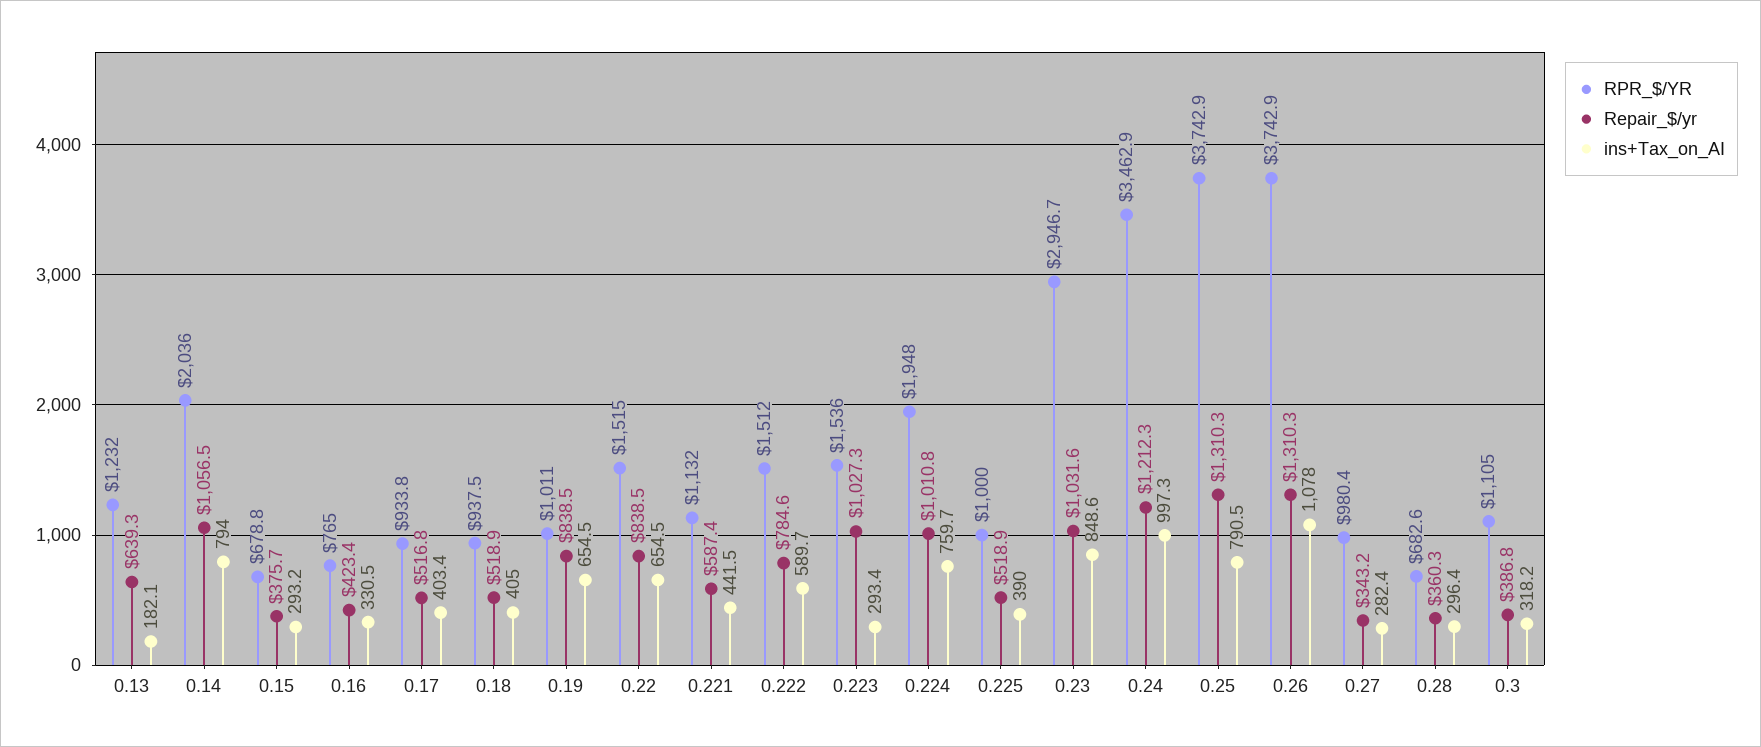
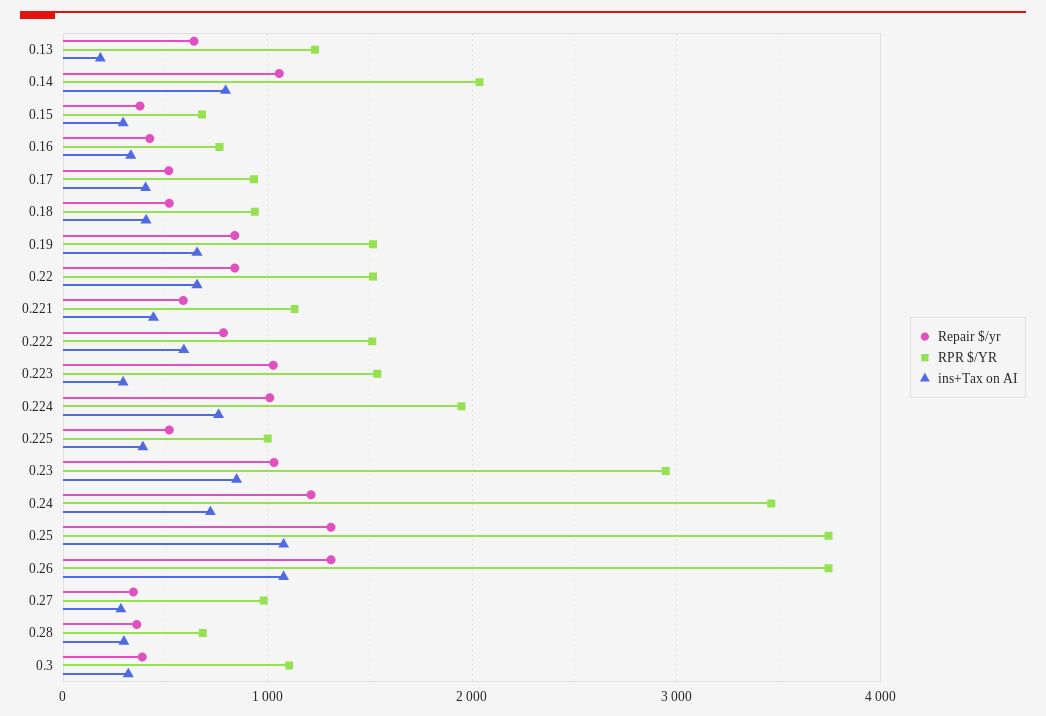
  {
    "RPR_$/YR": {
      "0.13": 1232,
      "0.14": 2036,
      "0.15": 678.8,
      "0.16": 765,
      "0.17": 933.8,
      "0.18": 937.5,
-     "0.19": 1011,
+     "0.19": 1500,
      "0.22": 1515,
      "0.221": 1132,
      "0.222": 1512,
      "0.223": 1536,
      "0.224": 1948,
      "0.225": 1000,
      "0.23": 2946.7,
      "0.24": 3462.9,
      "0.25": 3742.9,
      "0.26": 3742.9,
      "0.27": 980.4,
      "0.28": 682.6,
      "0.3": 1105
    },
    "Repair_$/yr": {
      "0.13": 639.3,
      "0.14": 1056.5,
      "0.15": 375.7,
      "0.16": 423.4,
      "0.17": 516.8,
      "0.18": 518.9,
      "0.19": 838.5,
      "0.22": 838.5,
      "0.221": 587.4,
      "0.222": 784.6,
      "0.223": 1027.3,
      "0.224": 1010.8,
      "0.225": 518.9,
      "0.23": 1031.6,
      "0.24": 1212.3,
      "0.25": 1310.3,
      "0.26": 1310.3,
      "0.27": 343.2,
      "0.28": 360.3,
      "0.3": 386.8
    },
    "ins+Tax_on_AI": {
      "0.13": 182.1,
      "0.14": 794,
      "0.15": 293.2,
      "0.16": 330.5,
      "0.17": 403.4,
      "0.18": 405,
      "0.19": 654.5,
      "0.22": 654.5,
      "0.221": 441.5,
      "0.222": 589.7,
      "0.223": 293.4,
      "0.224": 759.7,
      "0.225": 390,
      "0.23": 848.6,
-     "0.24": 997.3,
+     "0.24": 700,
-     "0.25": 790.5,
+     "0.25": 1100,
      "0.26": 1078,
      "0.27": 282.4,
      "0.28": 296.4,
      "0.3": 318.2
    }
  }

